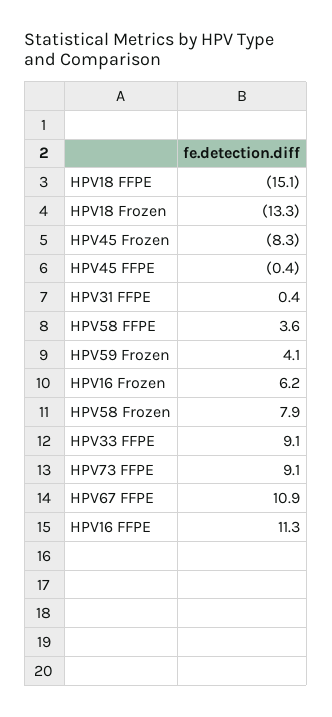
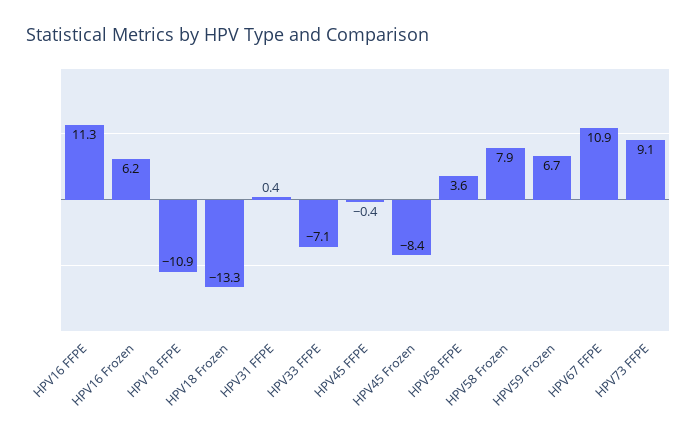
  {
-   "HPV18 FFPE": -15.1,
+   "HPV18 FFPE": -10.9,
    "HPV18 Frozen": -13.3,
-   "HPV45 Frozen": -8.3,
+   "HPV45 Frozen": -8.4,
    "HPV45 FFPE": -0.4,
    "HPV31 FFPE": 0.4,
    "HPV58 FFPE": 3.6,
-   "HPV59 Frozen": 4.1,
+   "HPV59 Frozen": 6.7,
    "HPV16 Frozen": 6.2,
    "HPV58 Frozen": 7.9,
-   "HPV33 FFPE": 9.1,
+   "HPV33 FFPE": -7.1,
    "HPV73 FFPE": 9.1,
    "HPV67 FFPE": 10.9,
    "HPV16 FFPE": 11.3
  }

